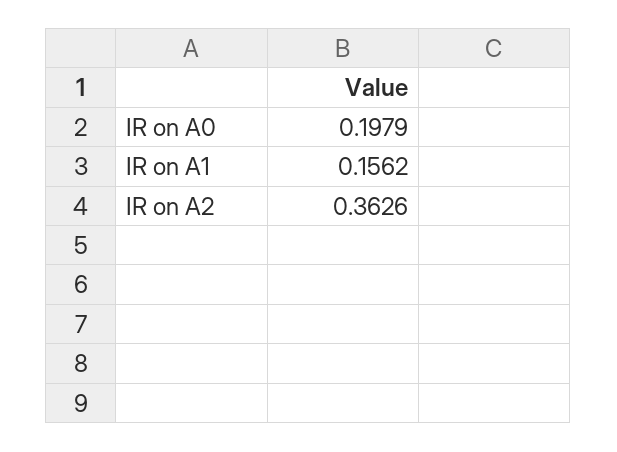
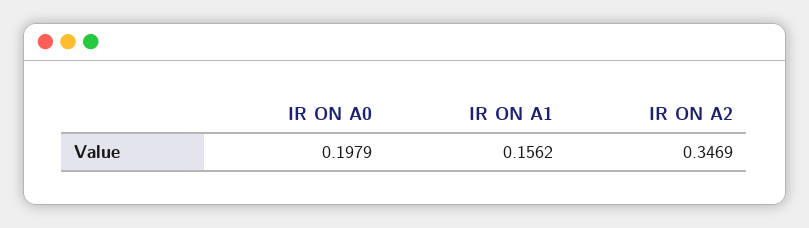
  {
    "IR on A0": 0.1979,
    "IR on A1": 0.1562,
-   "IR on A2": 0.3626
+   "IR on A2": 0.3469
  }

